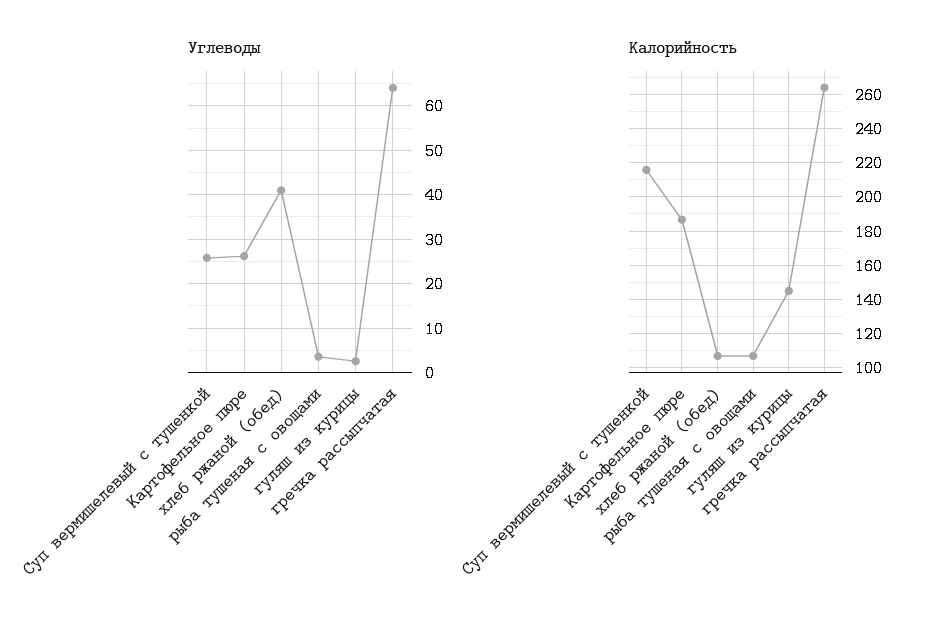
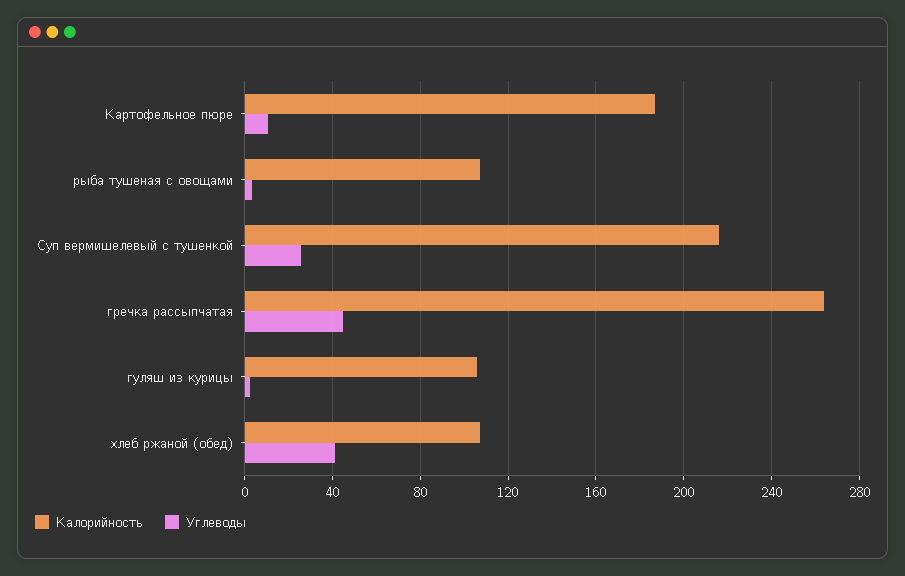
  {
    "Углеводы": {
      "Суп вермишелевый с тушенкой": 26,
-     "Картофельное пюре": 26,
+     "Картофельное пюре": 10,
      "хлеб ржаной (обед)": 42,
      "рыба тушеная с овощами": 4,
      "гуляш из курицы": 2,
-     "гречка рассыпчатая": 64
+     "гречка рассыпчатая": 45
    },
    "Калорийность": {
      "Суп вермишелевый с тушенкой": 215,
      "Картофельное пюре": 185,
      "хлеб ржаной (обед)": 105,
      "рыба тушеная с овощами": 105,
-     "гуляш из курицы": 145,
+     "гуляш из курицы": 105,
      "гречка рассыпчатая": 265
    }
  }

